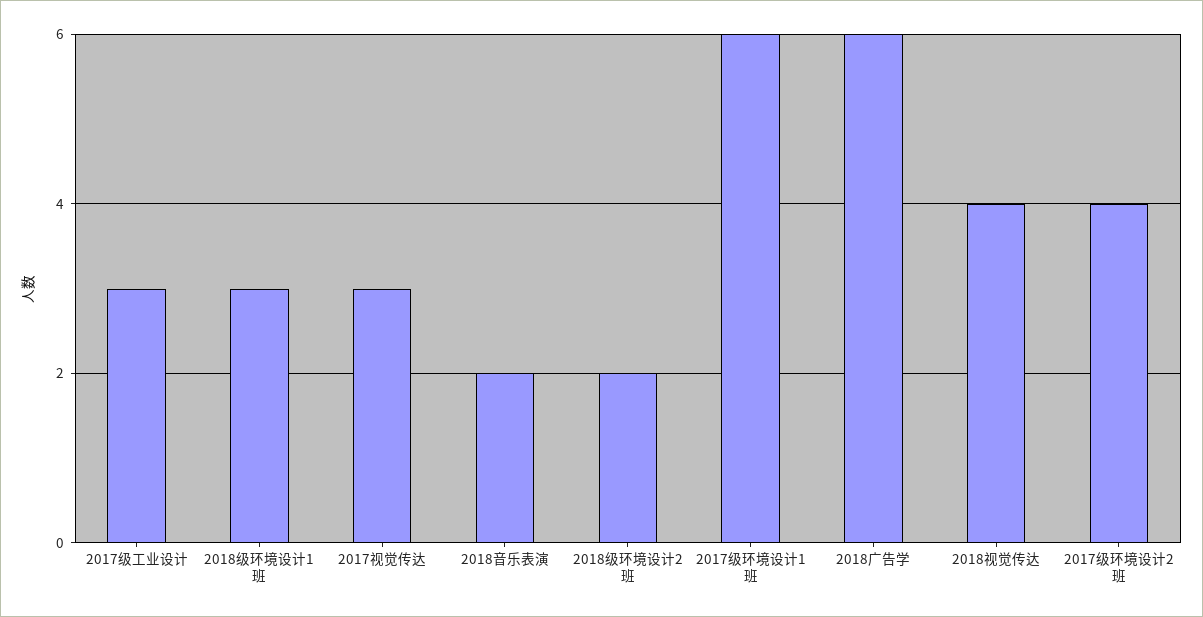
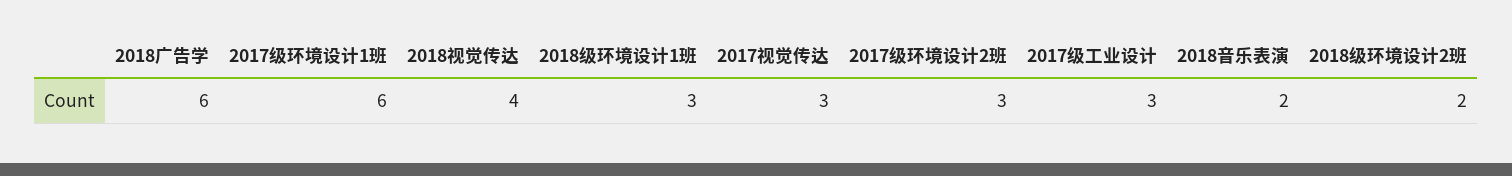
  {
    "2017级工业设计": 3,
    "2018级环境设计1班": 3,
    "2017视觉传达": 3,
    "2018音乐表演": 2,
    "2018级环境设计2班": 2,
    "2017级环境设计1班": 6,
    "2018广告学": 6,
    "2018视觉传达": 4,
-   "2017级环境设计2班": 4
+   "2017级环境设计2班": 3
  }

